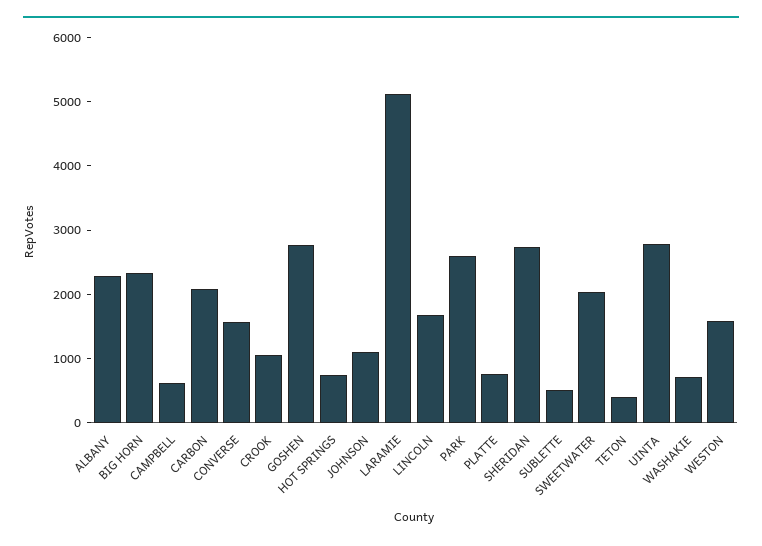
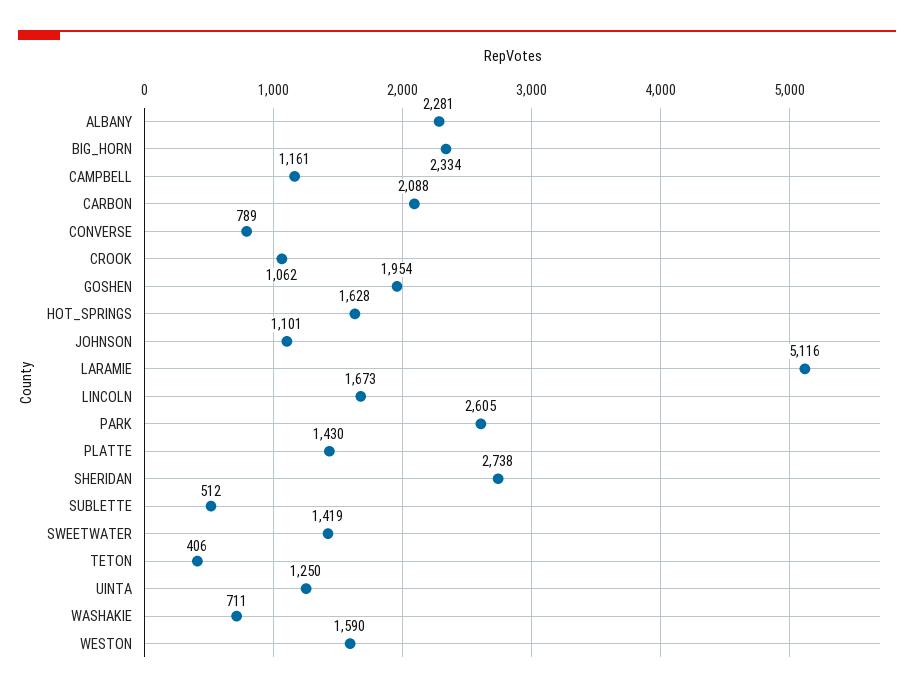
  {
    "ALBANY": 2281,
    "BIG HORN": 2334,
-   "CAMPBELL": 600,
+   "CAMPBELL": 1161,
    "CARBON": 2088,
-   "CONVERSE": 1600,
+   "CONVERSE": 789,
    "CROOK": 1062,
-   "GOSHEN": 2800,
+   "GOSHEN": 1954,
-   "HOT SPRINGS": 800,
+   "HOT SPRINGS": 1628,
    "JOHNSON": 1101,
    "LARAMIE": 5116,
    "LINCOLN": 1673,
    "PARK": 2605,
-   "PLATTE": 800,
+   "PLATTE": 1430,
    "SHERIDAN": 2738,
    "SUBLETTE": 512,
-   "SWEETWATER": 2000,
+   "SWEETWATER": 1419,
    "TETON": 406,
-   "UINTA": 2800,
+   "UINTA": 1250,
    "WASHAKIE": 711,
    "WESTON": 1590
  }

